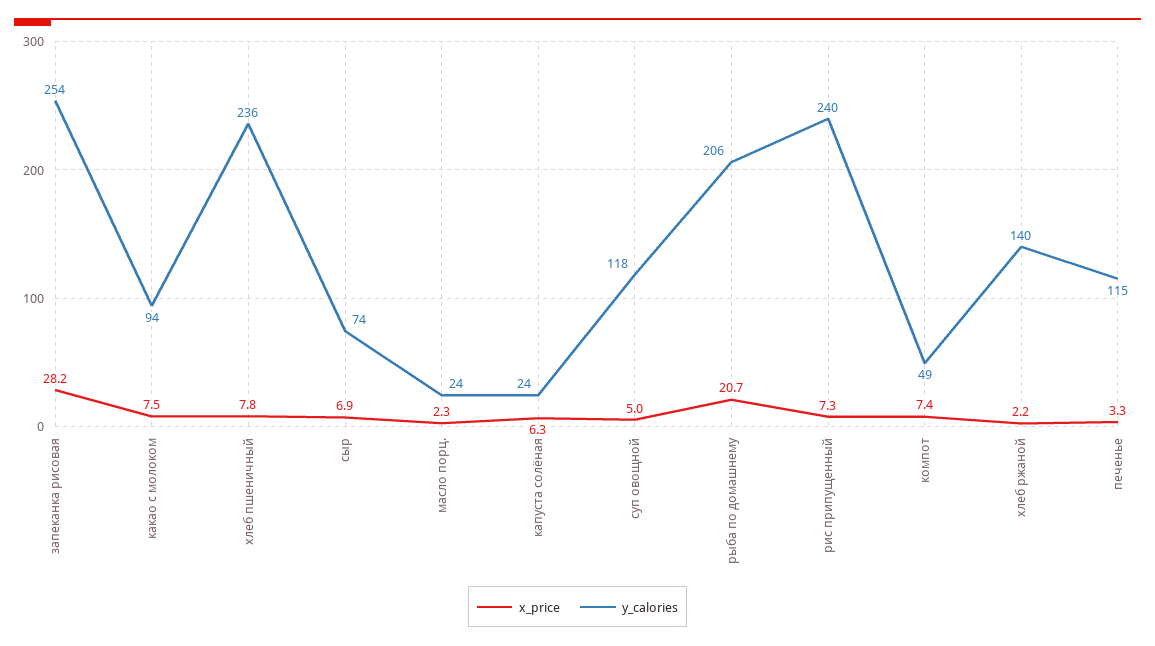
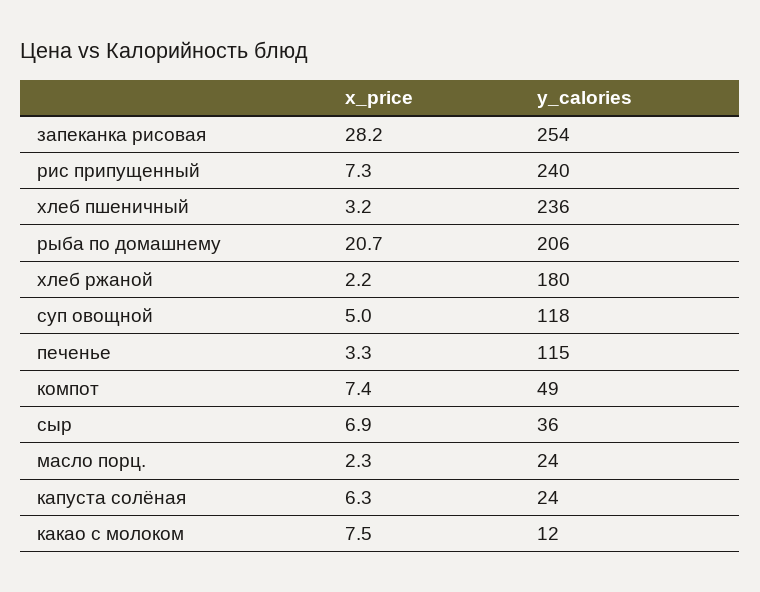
  {
    "x_price": {
      "запеканка рисовая": 28.2,
      "какао с молоком": 7.5,
-     "хлеб пшеничный": 7.8,
+     "хлеб пшеничный": 3.2,
      "сыр": 6.9,
      "масло порц.": 2.3,
      "капуста солёная": 6.3,
      "суп овощной": 5,
      "рыба по домашнему": 20.7,
      "рис припущенный": 7.3,
      "компот": 7.4,
      "хлеб ржаной": 2.2,
      "печенье": 3.3
    },
    "y_calories": {
      "запеканка рисовая": 254,
-     "какао с молоком": 94,
+     "какао с молоком": 12,
      "хлеб пшеничный": 236,
-     "сыр": 74,
+     "сыр": 36,
      "масло порц.": 24,
      "капуста солёная": 24,
      "суп овощной": 118,
      "рыба по домашнему": 206,
      "рис припущенный": 240,
      "компот": 49,
-     "хлеб ржаной": 140,
+     "хлеб ржаной": 180,
      "печенье": 115
    }
  }

